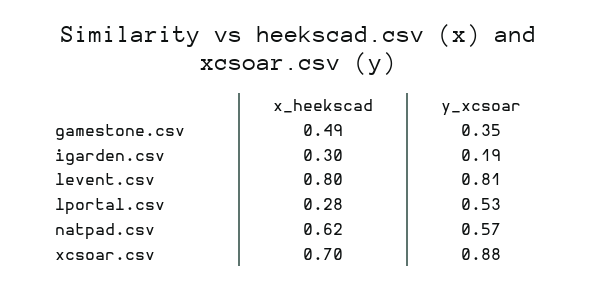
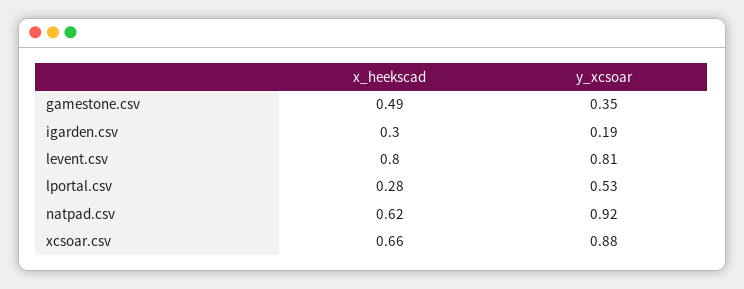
  {
    "x_heekscad": {
      "gamestone.csv": 0.49,
      "igarden.csv": 0.3,
      "levent.csv": 0.8,
      "lportal.csv": 0.28,
      "natpad.csv": 0.62,
-     "xcsoar.csv": 0.7
+     "xcsoar.csv": 0.66
    },
    "y_xcsoar": {
      "gamestone.csv": 0.35,
      "igarden.csv": 0.19,
      "levent.csv": 0.81,
      "lportal.csv": 0.53,
-     "natpad.csv": 0.57,
+     "natpad.csv": 0.92,
      "xcsoar.csv": 0.88
    }
  }

